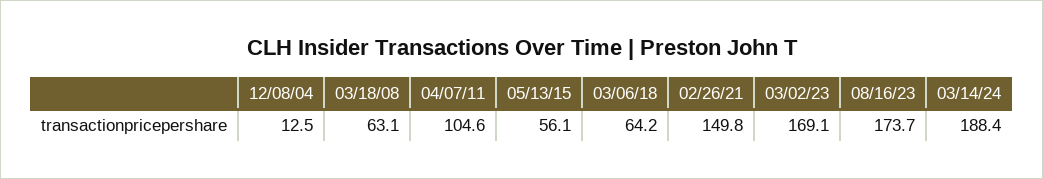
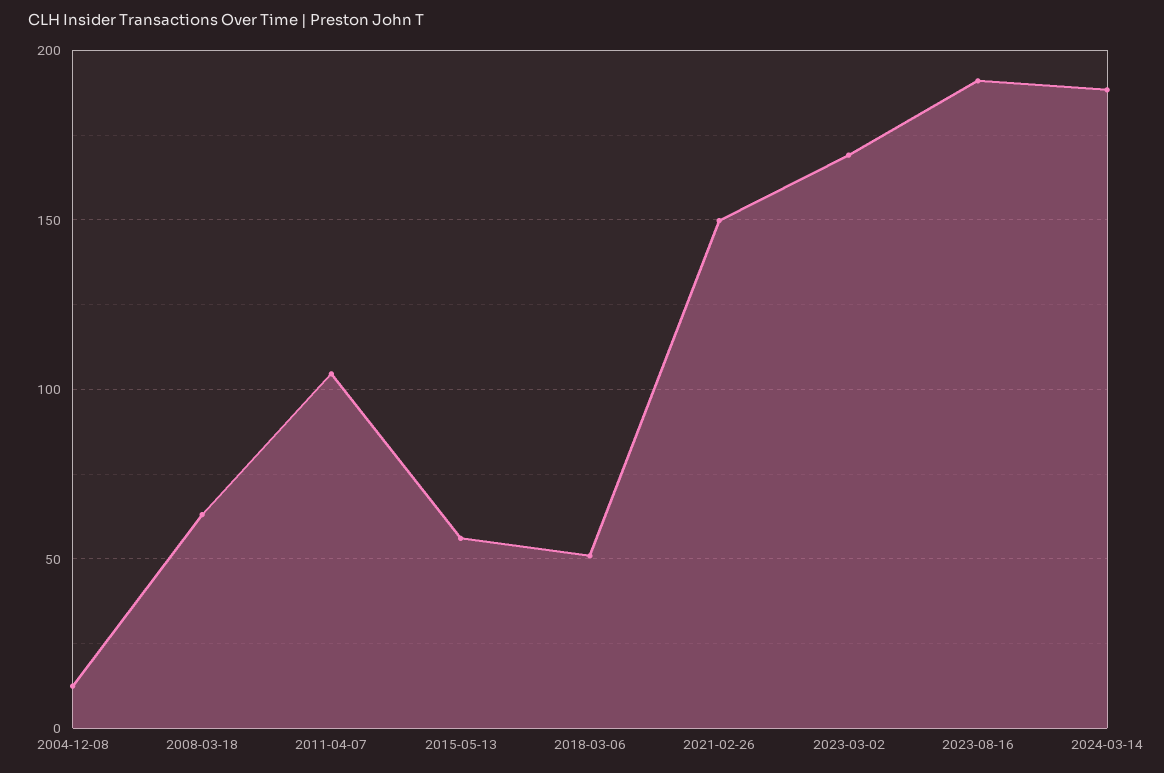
  {
    "12/08/04": 12.5,
    "03/18/08": 63.1,
    "04/07/11": 104.6,
    "05/13/15": 56.1,
-   "03/06/18": 64.2,
+   "03/06/18": 50,
    "02/26/21": 149.8,
    "03/02/23": 169.1,
-   "08/16/23": 173.7,
+   "08/16/23": 190,
    "03/14/24": 188.4
  }

